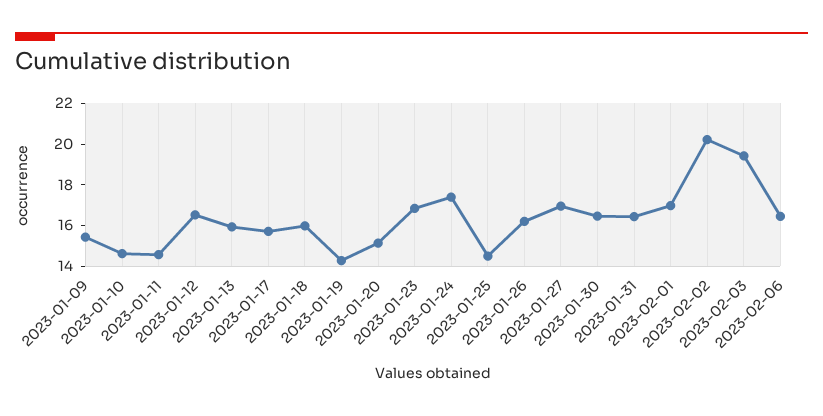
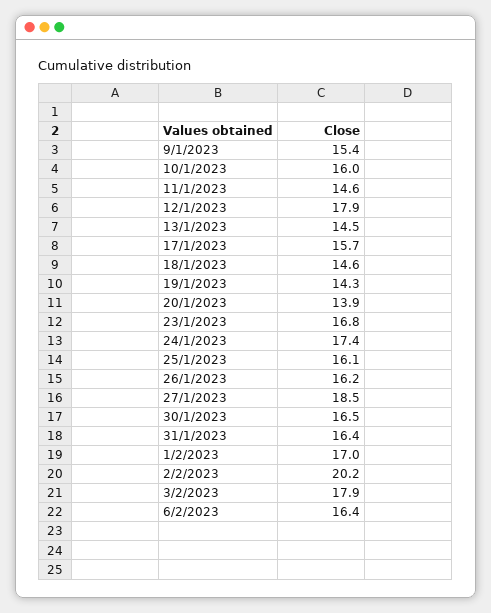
  {
    "2023-01-09": 15.4,
-   "2023-01-10": 14.5,
+   "2023-01-10": 16,
    "2023-01-11": 14.6,
-   "2023-01-12": 16.5,
+   "2023-01-12": 17.9,
-   "2023-01-13": 16,
+   "2023-01-13": 14.5,
    "2023-01-17": 15.7,
-   "2023-01-18": 16,
+   "2023-01-18": 14.6,
    "2023-01-19": 14.3,
-   "2023-01-20": 15,
+   "2023-01-20": 13.9,
    "2023-01-23": 16.8,
    "2023-01-24": 17.4,
-   "2023-01-25": 14.5,
+   "2023-01-25": 16.1,
    "2023-01-26": 16.2,
-   "2023-01-27": 17,
+   "2023-01-27": 18.5,
    "2023-01-30": 16.5,
    "2023-01-31": 16.4,
    "2023-02-01": 17,
    "2023-02-02": 20.2,
-   "2023-02-03": 19.5,
+   "2023-02-03": 17.9,
    "2023-02-06": 16.4
  }

